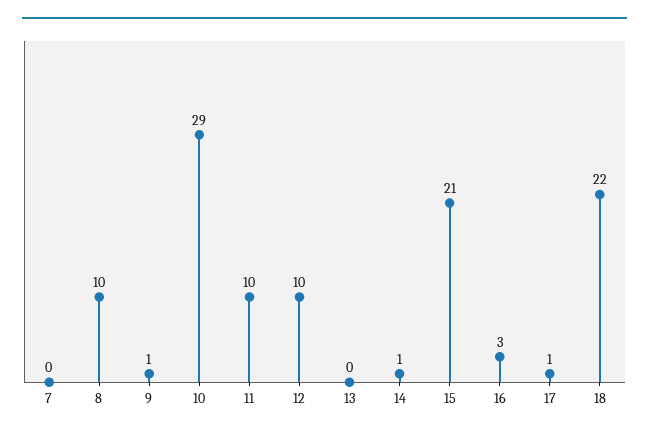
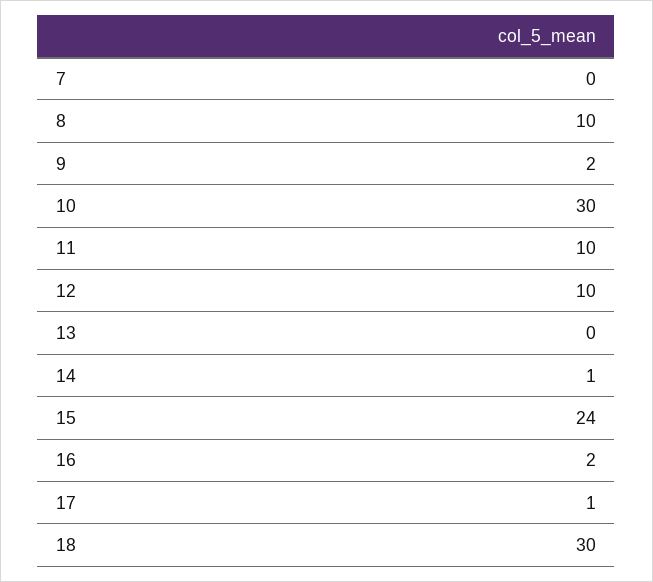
  {
    "7": 0,
    "8": 10,
-   "9": 1,
+   "9": 2,
-   "10": 29,
+   "10": 30,
    "11": 10,
    "12": 10,
    "13": 0,
    "14": 1,
-   "15": 21,
+   "15": 24,
-   "16": 3,
+   "16": 2,
    "17": 1,
-   "18": 22
+   "18": 30
  }

